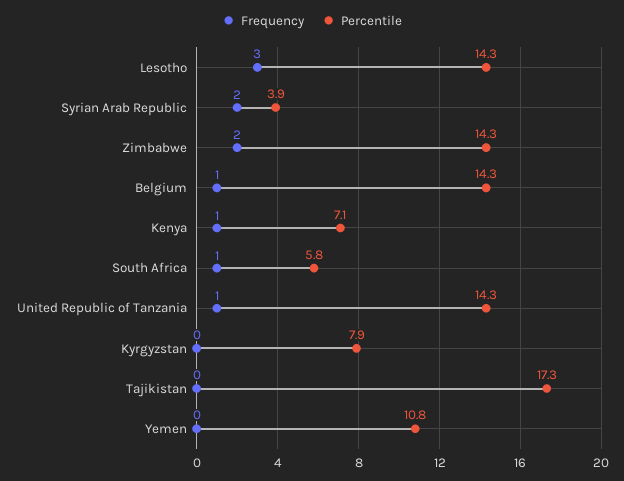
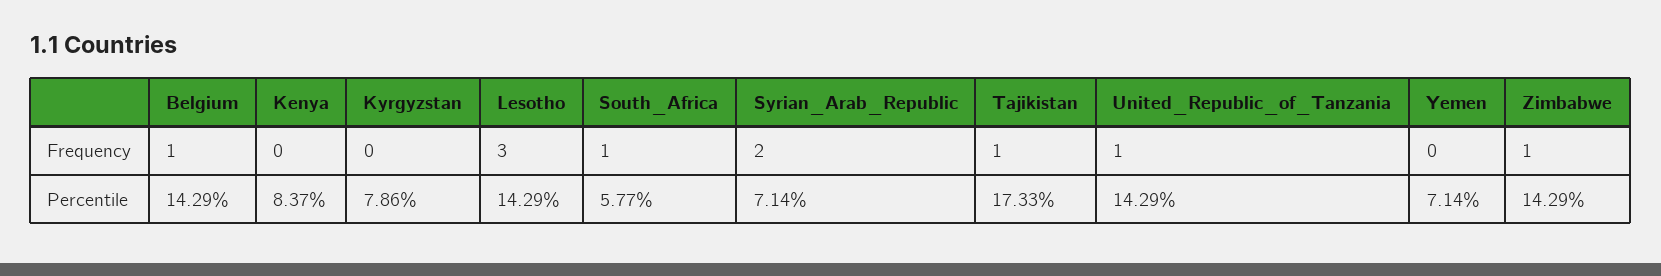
  {
    "Frequency": {
      "Lesotho": 3,
      "Syrian Arab Republic": 2,
-     "Zimbabwe": 2,
+     "Zimbabwe": 1,
      "Belgium": 1,
-     "Kenya": 1,
+     "Kenya": 0,
      "South Africa": 1,
      "United Republic of Tanzania": 1,
      "Kyrgyzstan": 0,
-     "Tajikistan": 0,
+     "Tajikistan": 1,
      "Yemen": 0
    },
    "Percentile": {
      "Lesotho": 14.29,
-     "Syrian Arab Republic": 3.9,
+     "Syrian Arab Republic": 7.14,
      "Zimbabwe": 14.29,
      "Belgium": 14.29,
-     "Kenya": 7.1,
+     "Kenya": 8.37,
      "South Africa": 5.77,
      "United Republic of Tanzania": 14.29,
      "Kyrgyzstan": 7.86,
      "Tajikistan": 17.33,
-     "Yemen": 10.8
+     "Yemen": 7.14
    }
  }

